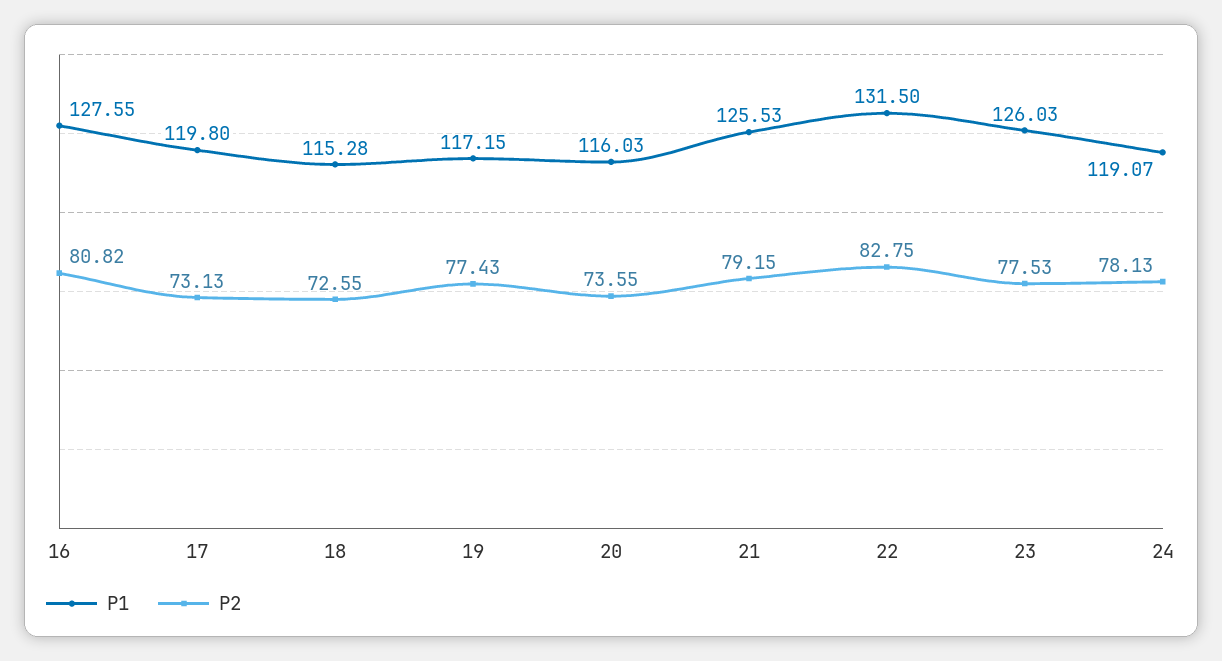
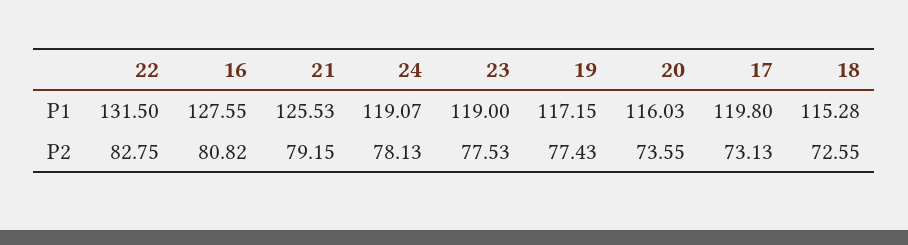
  {
    "P1": {
      "16": 127.55,
      "17": 119.8,
      "18": 115.28,
      "19": 117.15,
      "20": 116.03,
      "21": 125.53,
      "22": 131.5,
-     "23": 126.03,
+     "23": 119,
      "24": 119.07
    },
    "P2": {
      "16": 80.82,
      "17": 73.13,
      "18": 72.55,
      "19": 77.43,
      "20": 73.55,
      "21": 79.15,
      "22": 82.75,
      "23": 77.53,
      "24": 78.13
    }
  }

